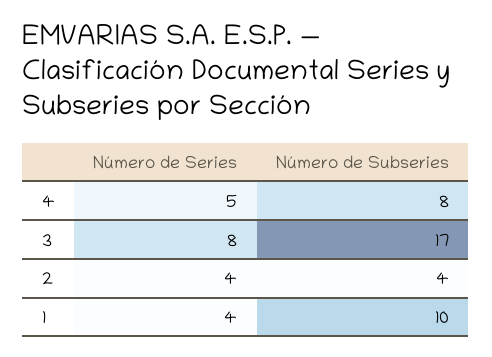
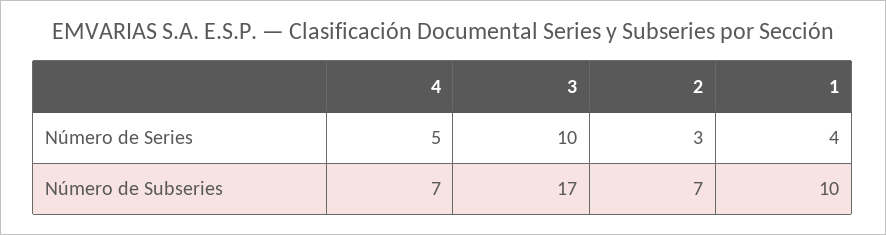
  {
    "Número de Series": {
      "4": 5,
-     "3": 8,
+     "3": 10,
-     "2": 4,
+     "2": 3,
      "1": 4
    },
    "Número de Subseries": {
-     "4": 8,
+     "4": 7,
      "3": 17,
-     "2": 4,
+     "2": 7,
      "1": 10
    }
  }

